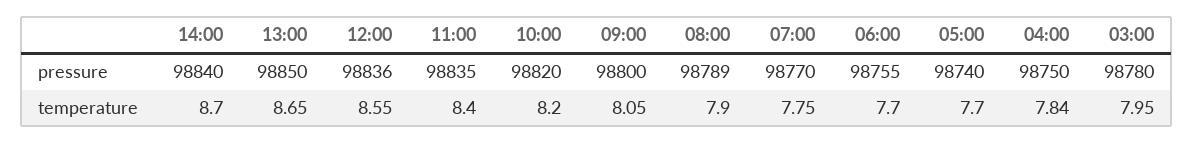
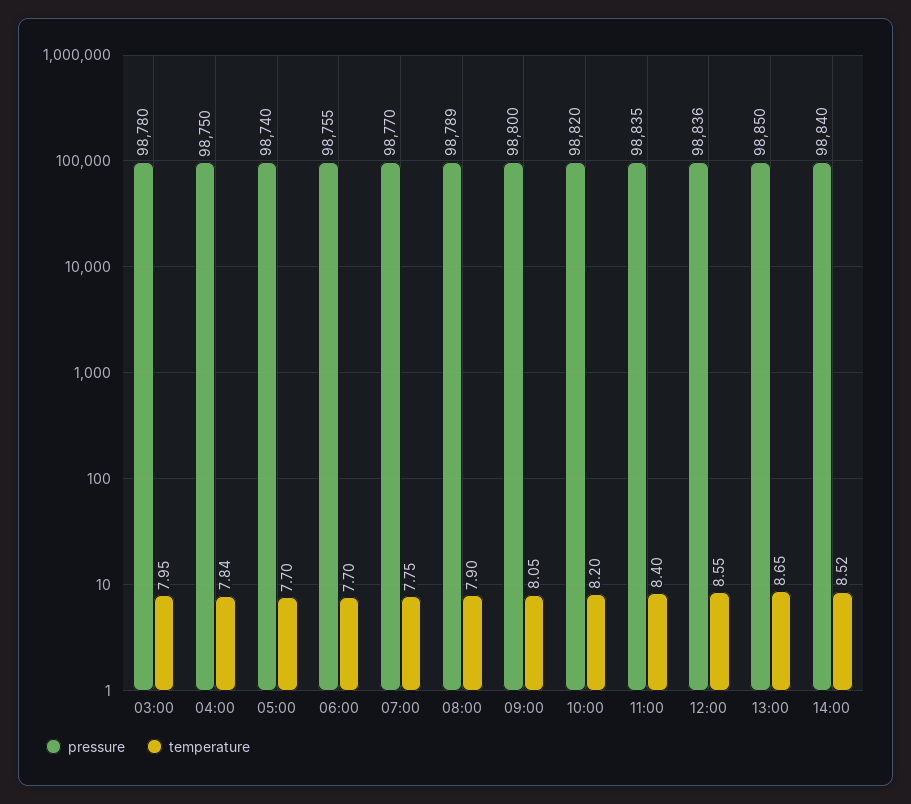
  {
    "pressure": {
      "14:00": 98840,
      "13:00": 98850,
      "12:00": 98836,
      "11:00": 98835,
      "10:00": 98820,
      "09:00": 98800,
      "08:00": 98789,
      "07:00": 98770,
      "06:00": 98755,
      "05:00": 98740,
      "04:00": 98750,
      "03:00": 98780
    },
    "temperature": {
-     "14:00": 8.7,
+     "14:00": 8.52,
      "13:00": 8.65,
      "12:00": 8.55,
      "11:00": 8.4,
      "10:00": 8.2,
      "09:00": 8.05,
      "08:00": 7.9,
      "07:00": 7.75,
      "06:00": 7.7,
      "05:00": 7.7,
      "04:00": 7.84,
      "03:00": 7.95
    }
  }

